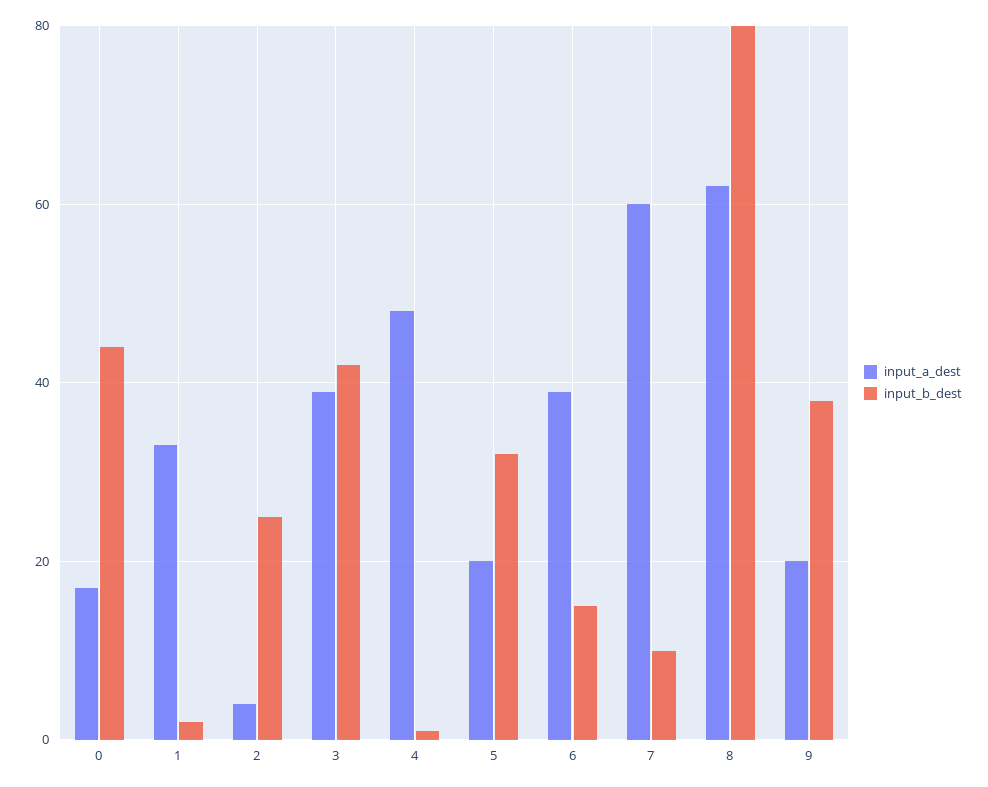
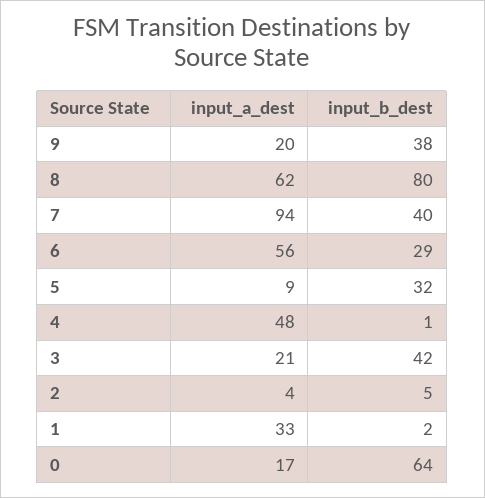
  {
    "input_a_dest": {
      "0": 17,
      "1": 33,
      "2": 4,
-     "3": 40,
+     "3": 21,
      "4": 48,
-     "5": 20,
+     "5": 9,
-     "6": 40,
+     "6": 56,
-     "7": 60,
+     "7": 94,
      "8": 62,
      "9": 20
    },
    "input_b_dest": {
-     "0": 45,
+     "0": 64,
      "1": 2,
-     "2": 25,
+     "2": 5,
      "3": 42,
      "4": 1,
      "5": 32,
-     "6": 15,
+     "6": 29,
-     "7": 10,
+     "7": 40,
      "8": 80,
      "9": 38
    }
  }

